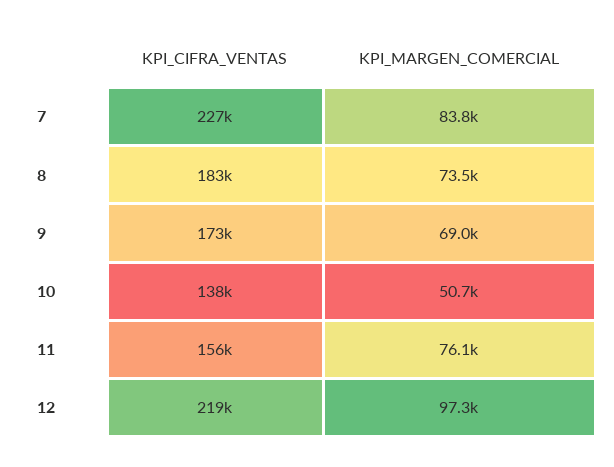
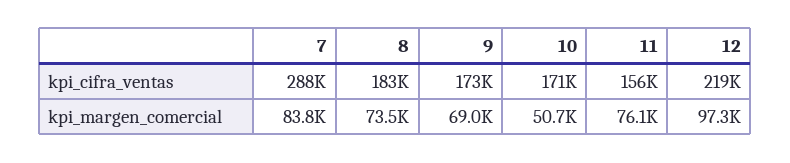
  {
    "KPI_CIFRA_VENTAS": {
-     "7": 227000,
+     "7": 288000,
      "8": 183000,
      "9": 173000,
-     "10": 138000,
+     "10": 171000,
      "11": 156000,
      "12": 219000
    },
    "KPI_MARGEN_COMERCIAL": {
      "7": 83800,
      "8": 73500,
      "9": 69000,
      "10": 50700,
      "11": 76100,
      "12": 97300
    }
  }

